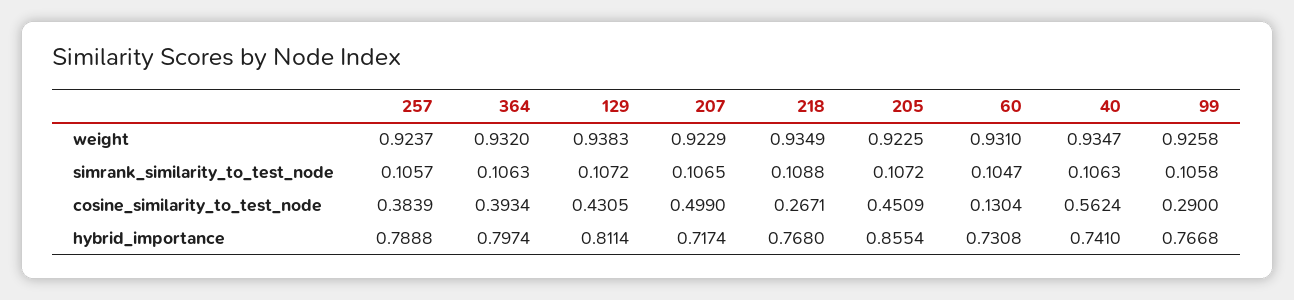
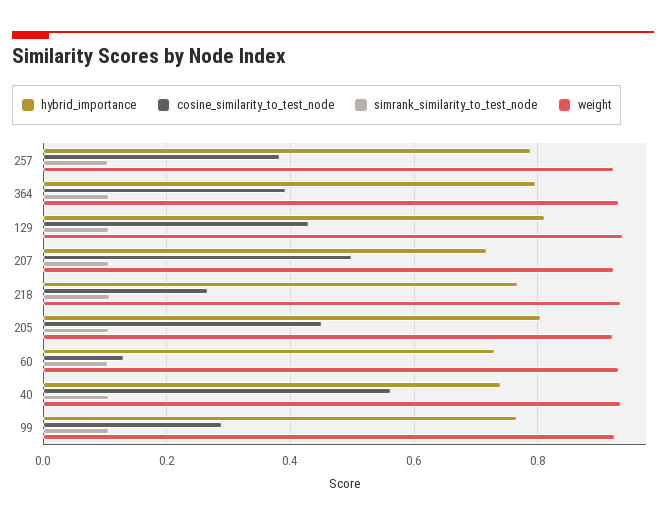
  {
    "weight": {
      "257": 0.9237,
      "364": 0.932,
      "129": 0.9383,
      "207": 0.9229,
      "218": 0.9349,
      "205": 0.9225,
      "60": 0.931,
      "40": 0.9347,
      "99": 0.9258
    },
    "simrank_similarity_to_test_node": {
      "257": 0.1057,
      "364": 0.1063,
      "129": 0.1072,
      "207": 0.1065,
      "218": 0.1088,
      "205": 0.1072,
      "60": 0.1047,
      "40": 0.1063,
      "99": 0.1058
    },
    "cosine_similarity_to_test_node": {
      "257": 0.3839,
      "364": 0.3934,
      "129": 0.4305,
      "207": 0.499,
      "218": 0.2671,
      "205": 0.4509,
      "60": 0.1304,
      "40": 0.5624,
      "99": 0.29
    },
    "hybrid_importance": {
      "257": 0.7888,
      "364": 0.7974,
      "129": 0.8114,
      "207": 0.7174,
      "218": 0.768,
-     "205": 0.8554,
+     "205": 0.8,
      "60": 0.7308,
      "40": 0.741,
      "99": 0.7668
    }
  }

